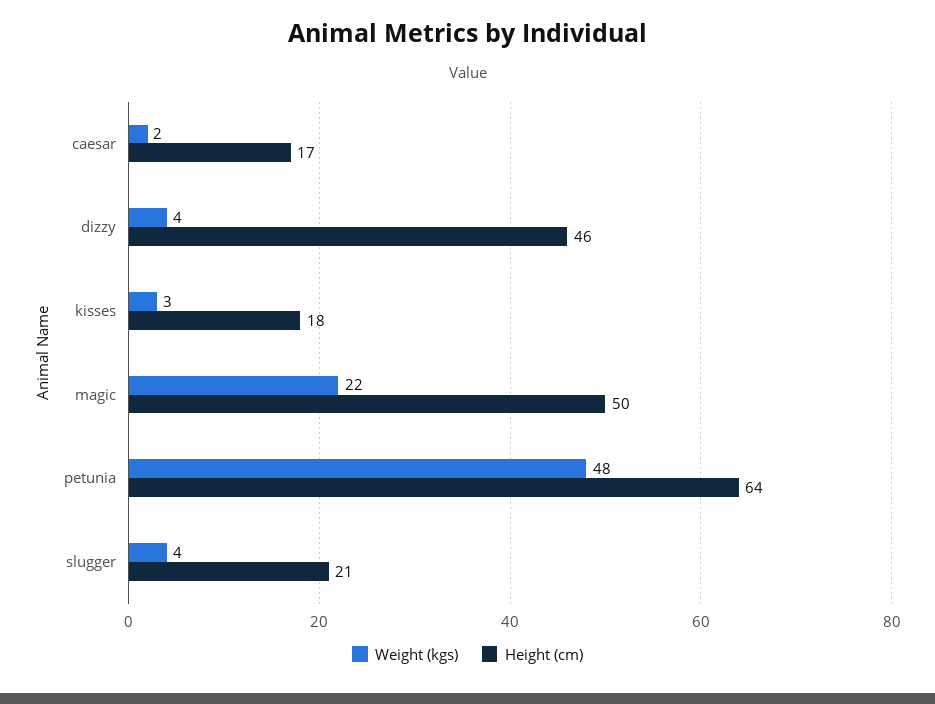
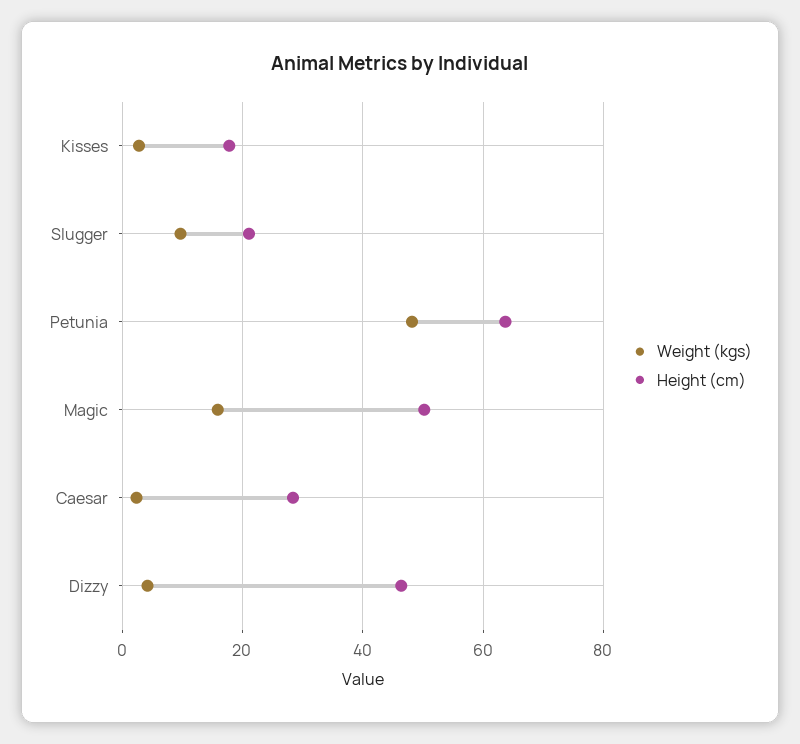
  {
    "Weight (kgs)": {
      "caesar": 2,
      "dizzy": 4,
      "kisses": 3,
-     "magic": 22,
+     "magic": 16,
      "petunia": 48,
-     "slugger": 4
+     "slugger": 10
    },
    "Height (cm)": {
-     "caesar": 17,
+     "caesar": 28,
      "dizzy": 46,
      "kisses": 18,
      "magic": 50,
      "petunia": 64,
      "slugger": 21
    }
  }

